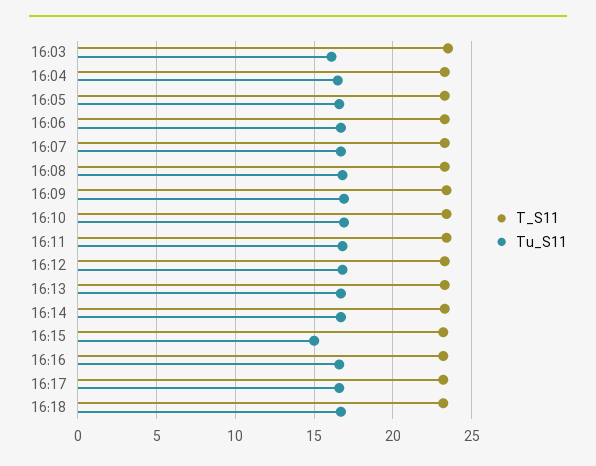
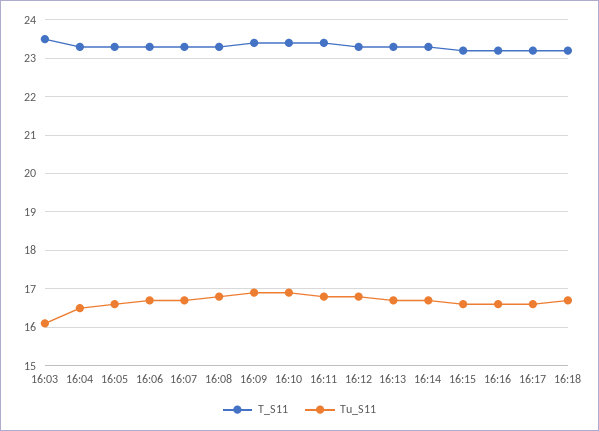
  {
    "T_S11": {
      "16:03": 23.5,
      "16:04": 23.5,
      "16:05": 23.5,
      "16:06": 23.5,
      "16:07": 23.5,
      "16:08": 23.5,
      "16:09": 23.5,
      "16:10": 23.5,
      "16:11": 23.5,
      "16:12": 23.5,
      "16:13": 23.5,
      "16:14": 23.5,
      "16:15": 23,
      "16:16": 23,
      "16:17": 23,
      "16:18": 23
    },
    "Tu_S11": {
      "16:03": 16,
      "16:04": 16.5,
      "16:05": 16.5,
      "16:06": 16.5,
      "16:07": 16.5,
      "16:08": 17,
      "16:09": 17,
      "16:10": 17,
      "16:11": 17,
      "16:12": 17,
      "16:13": 16.5,
      "16:14": 16.5,
-     "16:15": 15,
+     "16:15": 16.5,
      "16:16": 16.5,
      "16:17": 16.5,
      "16:18": 16.5
    }
  }

